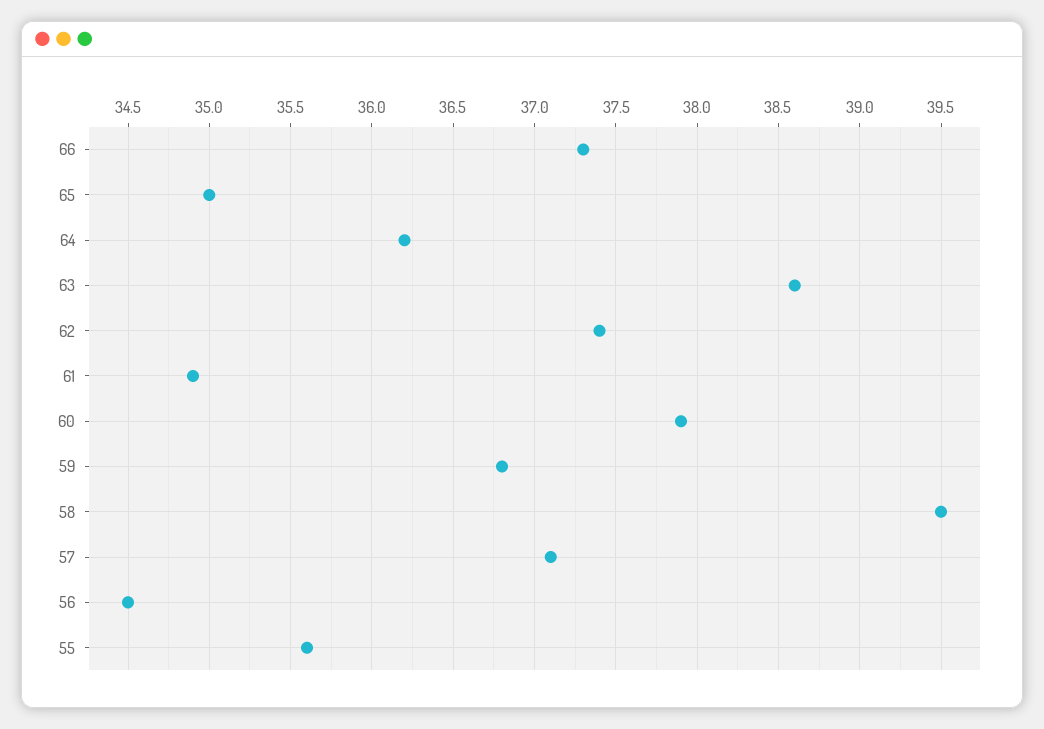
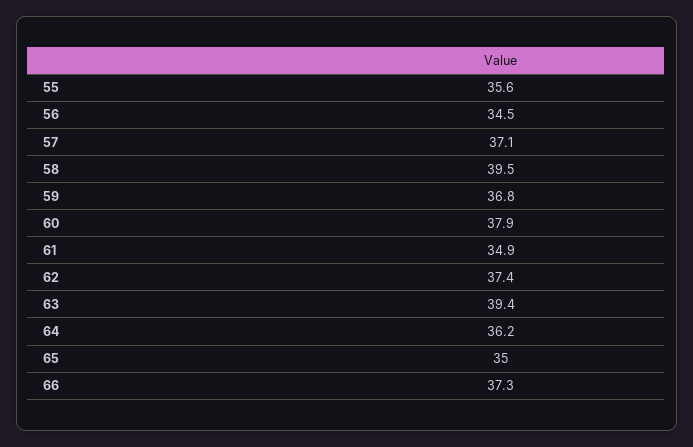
  {
    "66": 37.3,
    "65": 35,
    "64": 36.2,
-   "63": 38.6,
+   "63": 39.4,
    "62": 37.4,
    "61": 34.9,
    "60": 37.9,
    "59": 36.8,
    "58": 39.5,
    "57": 37.1,
    "56": 34.5,
    "55": 35.6
  }

